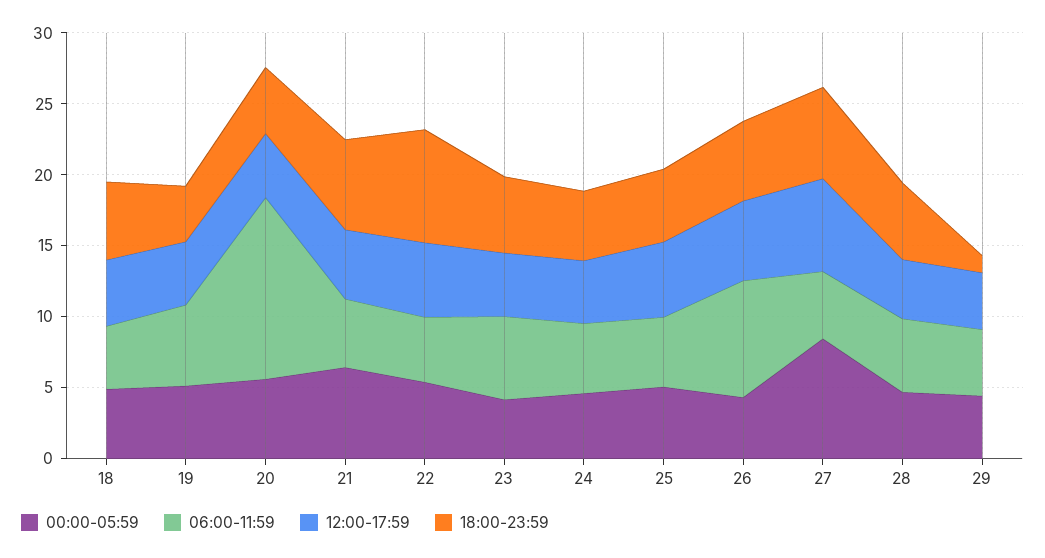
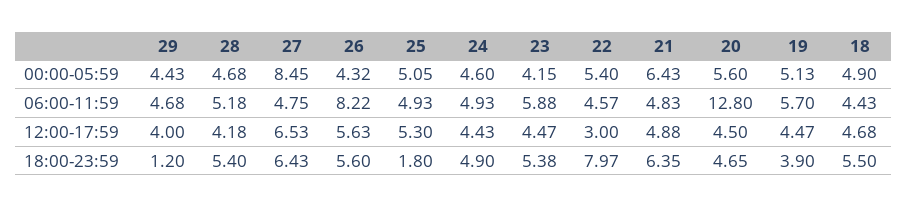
  {
    "00:00-05:59": {
      "18": 4.9,
      "19": 5.13,
      "20": 5.6,
      "21": 6.43,
      "22": 5.4,
      "23": 4.15,
      "24": 4.6,
      "25": 5.05,
      "26": 4.32,
      "27": 8.45,
      "28": 4.68,
      "29": 4.43
    },
    "06:00-11:59": {
      "18": 4.43,
      "19": 5.7,
      "20": 12.8,
      "21": 4.83,
      "22": 4.57,
      "23": 5.88,
      "24": 4.93,
      "25": 4.93,
      "26": 8.22,
      "27": 4.75,
      "28": 5.18,
      "29": 4.68
    },
    "12:00-17:59": {
      "18": 4.68,
      "19": 4.47,
      "20": 4.5,
      "21": 4.88,
-     "22": 5,
+     "22": 3,
      "23": 4.47,
      "24": 4.43,
      "25": 5.3,
      "26": 5.63,
      "27": 6.53,
      "28": 4.18,
      "29": 4
    },
    "18:00-23:59": {
      "18": 5.5,
      "19": 3.9,
      "20": 4.65,
      "21": 6.35,
      "22": 7.97,
      "23": 5.38,
      "24": 4.9,
-     "25": 5,
+     "25": 1.8,
      "26": 5.6,
      "27": 6.43,
      "28": 5.4,
      "29": 1.2
    }
  }

